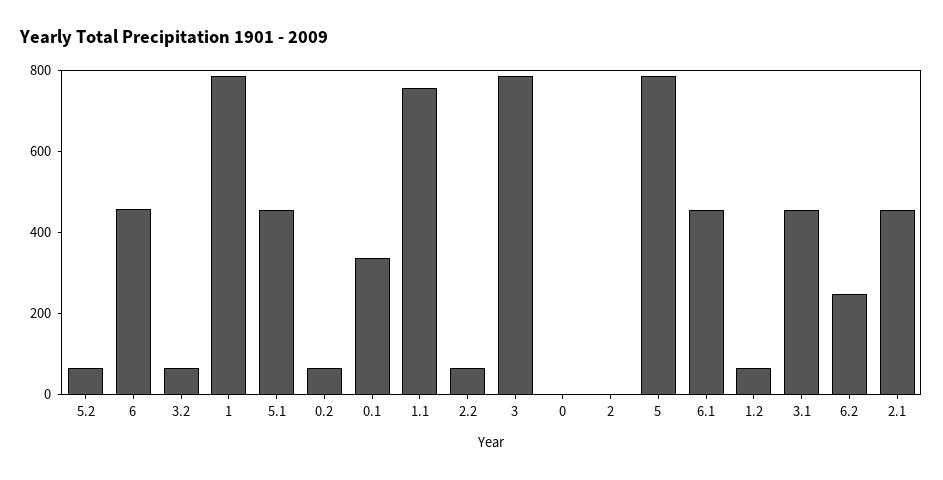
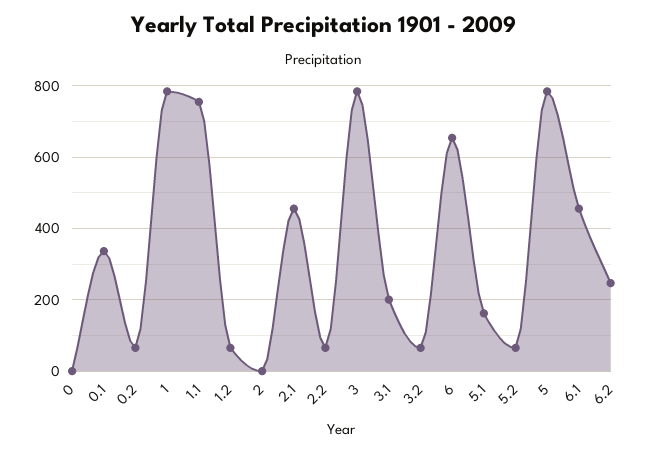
  {
    "5.2": 60,
-   "6": 450,
+   "6": 660,
    "3.2": 60,
    "1": 780,
-   "5.1": 450,
+   "5.1": 160,
    "0.2": 60,
    "0.1": 340,
    "1.1": 760,
    "2.2": 60,
    "3": 780,
    "0": 0,
    "2": 0,
    "5": 780,
    "6.1": 460,
    "1.2": 60,
-   "3.1": 450,
+   "3.1": 200,
    "6.2": 240,
    "2.1": 460
  }

